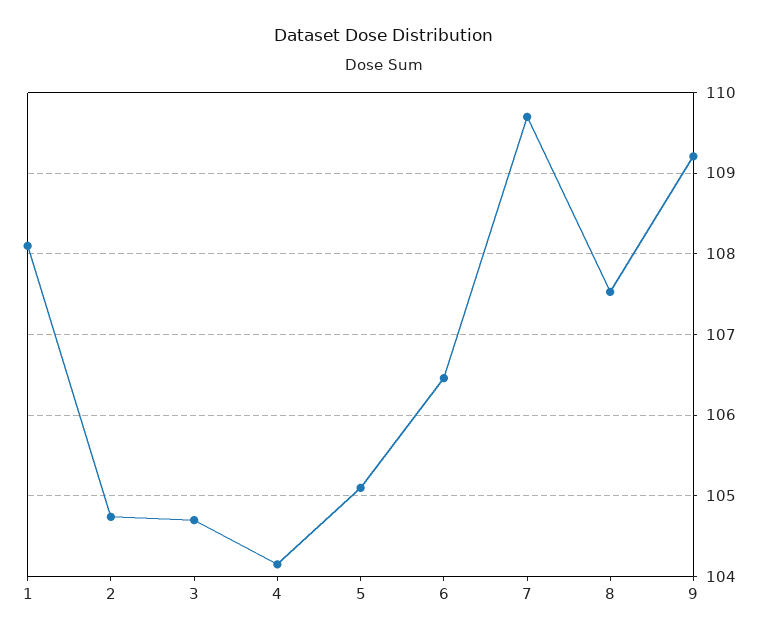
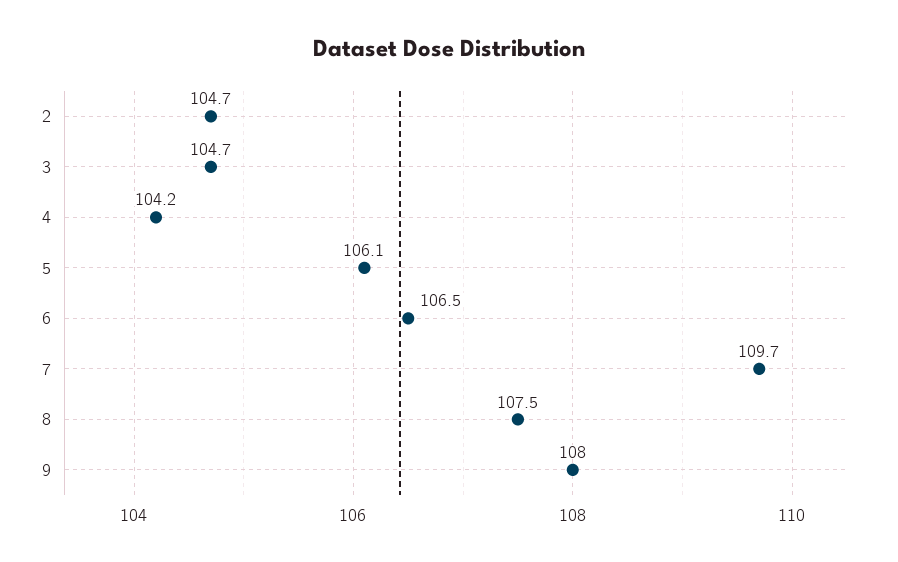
  {
-   "1": 108.1,
    "2": 104.7,
    "3": 104.7,
    "4": 104.2,
-   "5": 105.1,
+   "5": 106.1,
    "6": 106.5,
    "7": 109.7,
    "8": 107.5,
-   "9": 109.2
+   "9": 108
  }

